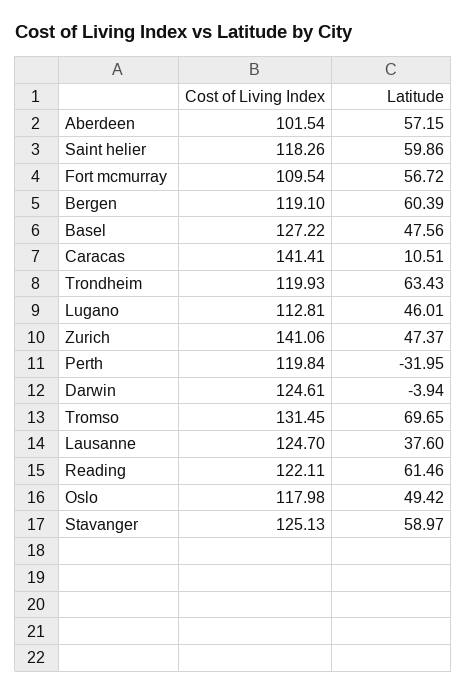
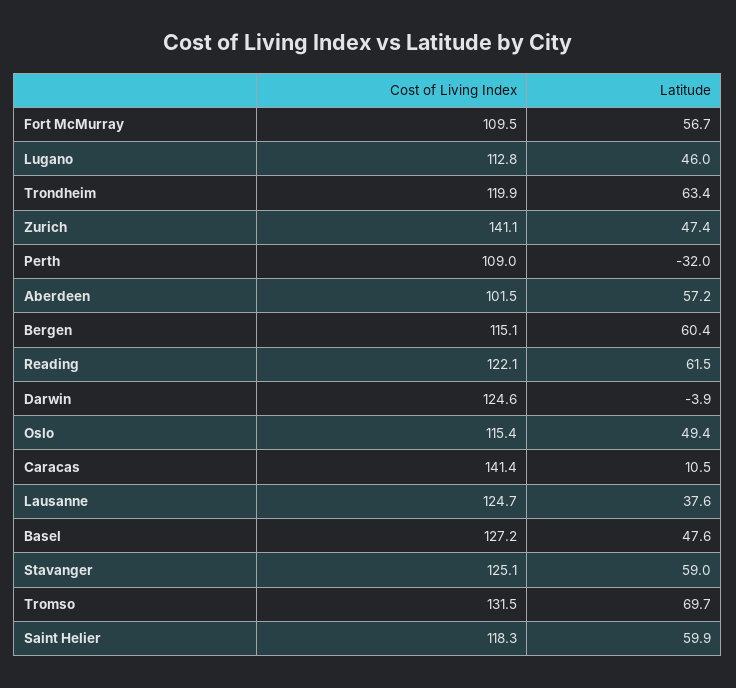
  {
    "Cost of Living Index": {
      "Aberdeen": 101.54,
      "Saint helier": 118.26,
      "Fort mcmurray": 109.54,
-     "Bergen": 119.1,
+     "Bergen": 115.1,
      "Basel": 127.22,
      "Caracas": 141.41,
      "Trondheim": 119.93,
      "Lugano": 112.81,
      "Zurich": 141.06,
-     "Perth": 119.84,
+     "Perth": 109,
      "Darwin": 124.61,
      "Tromso": 131.45,
      "Lausanne": 124.7,
      "Reading": 122.11,
-     "Oslo": 117.98,
+     "Oslo": 115.4,
      "Stavanger": 125.13
    },
    "Latitude": {
      "Aberdeen": 57.15,
      "Saint helier": 59.86,
      "Fort mcmurray": 56.72,
      "Bergen": 60.39,
      "Basel": 47.56,
      "Caracas": 10.51,
      "Trondheim": 63.43,
      "Lugano": 46.01,
      "Zurich": 47.37,
      "Perth": -31.95,
      "Darwin": -3.94,
      "Tromso": 69.65,
      "Lausanne": 37.6,
      "Reading": 61.46,
      "Oslo": 49.42,
      "Stavanger": 58.97
    }
  }

